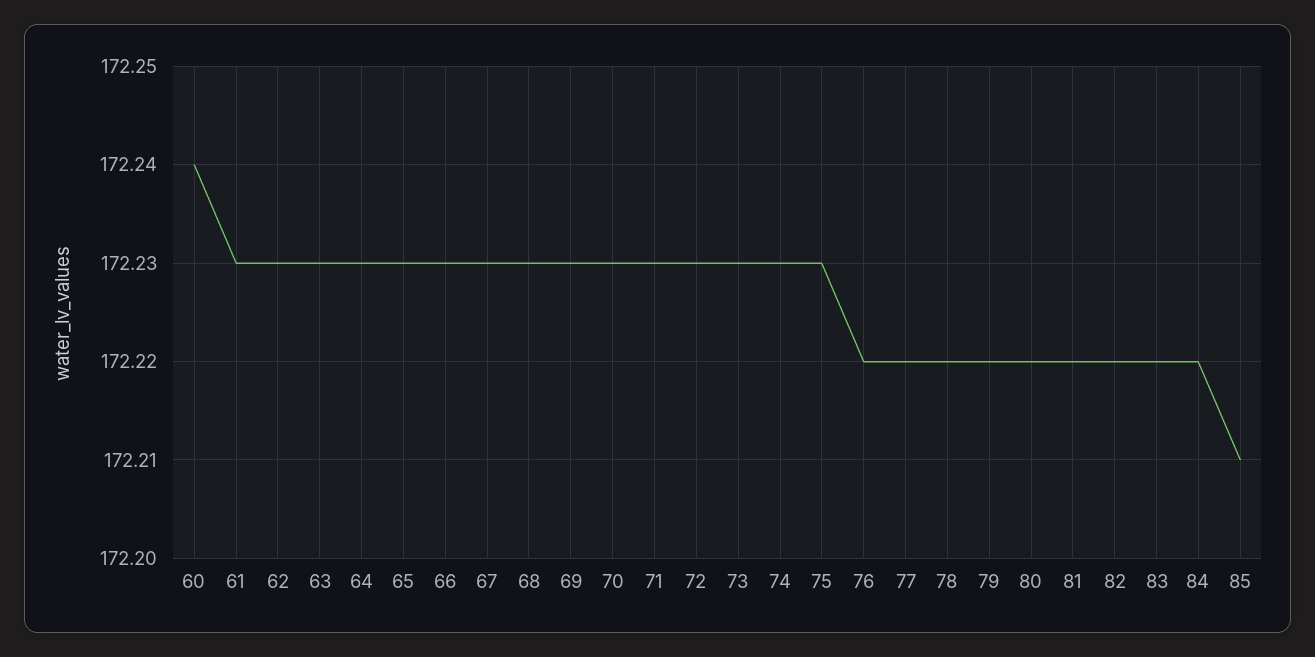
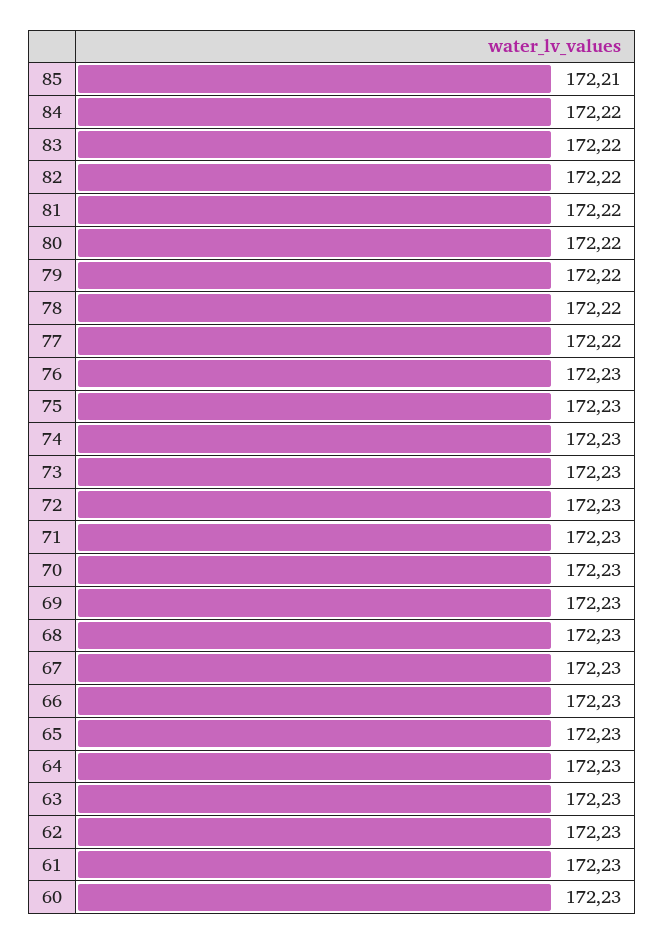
  {
-   "60": 172.24,
+   "60": 172.23,
    "61": 172.23,
    "62": 172.23,
    "63": 172.23,
    "64": 172.23,
    "65": 172.23,
    "66": 172.23,
    "67": 172.23,
    "68": 172.23,
    "69": 172.23,
    "70": 172.23,
    "71": 172.23,
    "72": 172.23,
    "73": 172.23,
    "74": 172.23,
    "75": 172.23,
-   "76": 172.22,
+   "76": 172.23,
    "77": 172.22,
    "78": 172.22,
    "79": 172.22,
    "80": 172.22,
    "81": 172.22,
    "82": 172.22,
    "83": 172.22,
    "84": 172.22,
    "85": 172.21
  }

